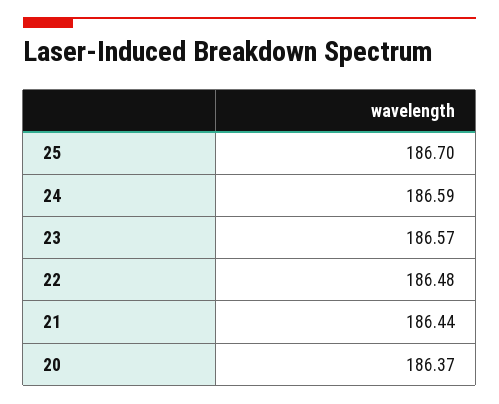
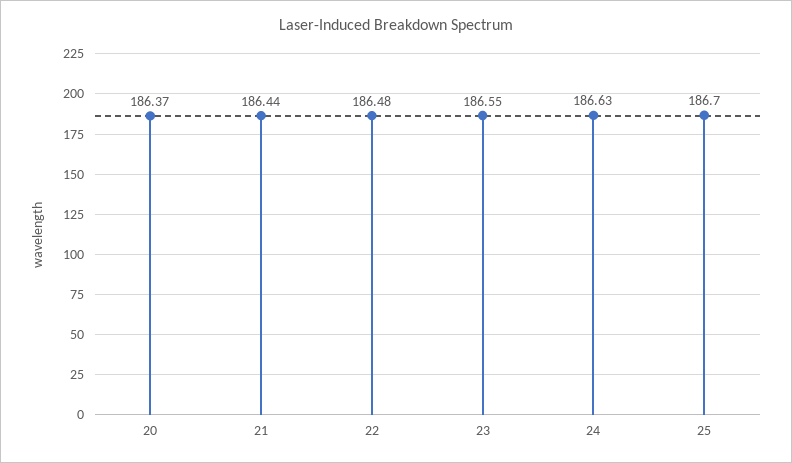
  {
    "25": 186.7,
-   "24": 186.59,
+   "24": 186.63,
-   "23": 186.57,
+   "23": 186.55,
    "22": 186.48,
    "21": 186.44,
    "20": 186.37
  }

